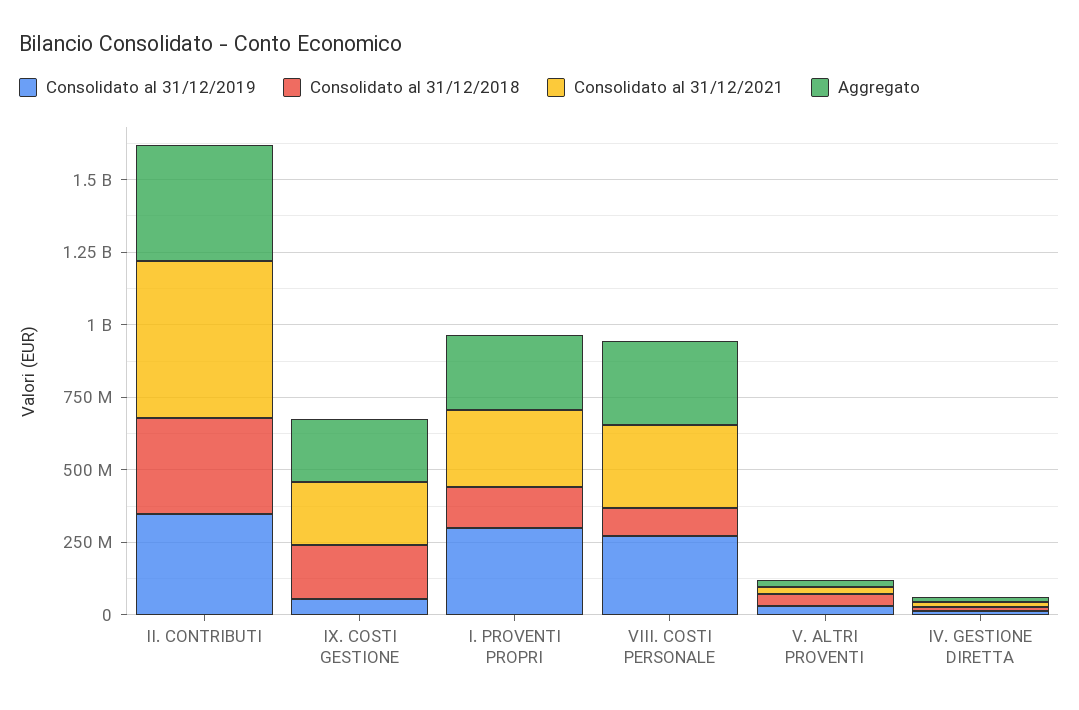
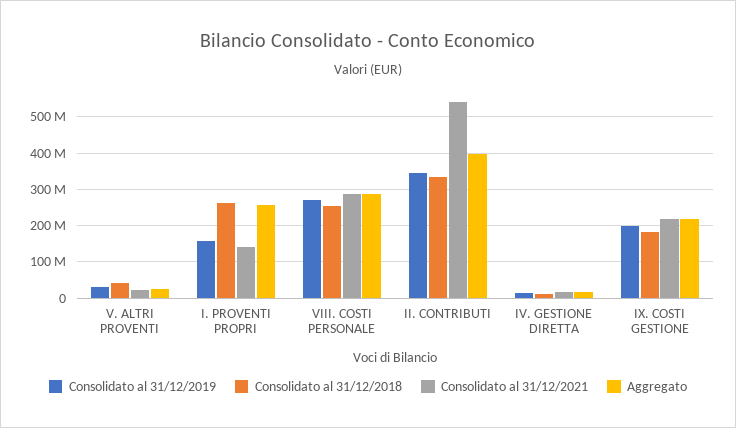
  {
    "Consolidato al 31/12/2019": {
      "II. CONTRIBUTI": 340000000,
-     "IX. COSTI GESTIONE": 50000000,
+     "IX. COSTI GESTIONE": 200000000,
-     "I. PROVENTI PROPRI": 300000000,
+     "I. PROVENTI PROPRI": 160000000,
      "VIII. COSTI PERSONALE": 280000000,
      "V. ALTRI PROVENTI": 40000000,
      "IV. GESTIONE DIRETTA": 20000000
    },
    "Consolidato al 31/12/2018": {
      "II. CONTRIBUTI": 340000000,
      "IX. COSTI GESTIONE": 180000000,
-     "I. PROVENTI PROPRI": 150000000,
+     "I. PROVENTI PROPRI": 260000000,
-     "VIII. COSTI PERSONALE": 100000000,
+     "VIII. COSTI PERSONALE": 260000000,
      "V. ALTRI PROVENTI": 40000000,
      "IV. GESTIONE DIRETTA": 20000000
    },
    "Consolidato al 31/12/2021": {
      "II. CONTRIBUTI": 540000000,
      "IX. COSTI GESTIONE": 220000000,
-     "I. PROVENTI PROPRI": 250000000,
+     "I. PROVENTI PROPRI": 140000000,
      "VIII. COSTI PERSONALE": 280000000,
      "V. ALTRI PROVENTI": 20000000,
      "IV. GESTIONE DIRETTA": 20000000
    },
    "Aggregato": {
      "II. CONTRIBUTI": 400000000,
      "IX. COSTI GESTIONE": 220000000,
      "I. PROVENTI PROPRI": 260000000,
      "VIII. COSTI PERSONALE": 280000000,
      "V. ALTRI PROVENTI": 20000000,
      "IV. GESTIONE DIRETTA": 20000000
    }
  }

